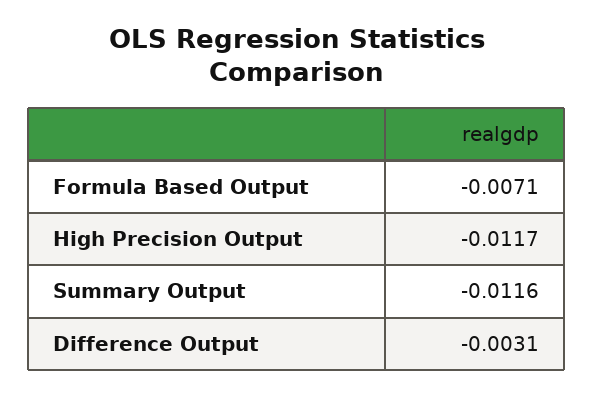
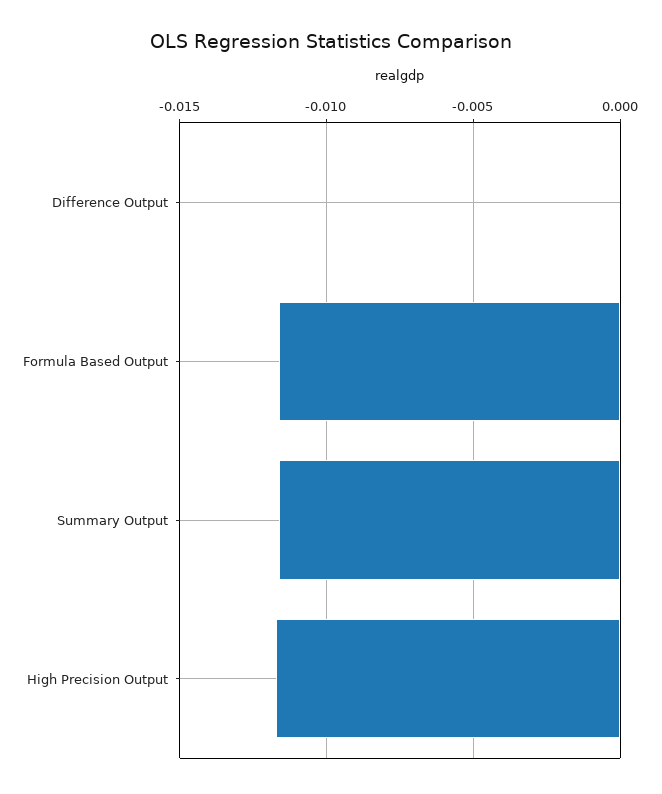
  {
-   "Formula Based Output": -0.0071,
+   "Formula Based Output": -0.0115,
    "High Precision Output": -0.0117,
    "Summary Output": -0.0116,
-   "Difference Output": -0.0031
+   "Difference Output": 0
  }

